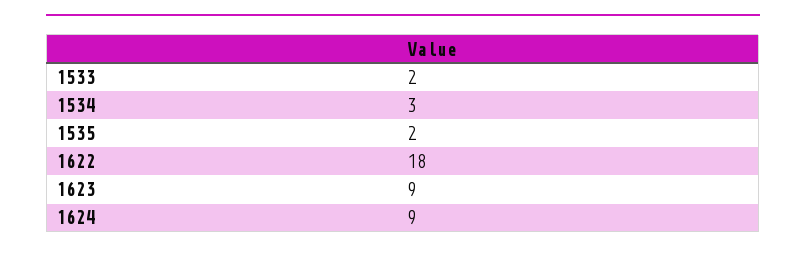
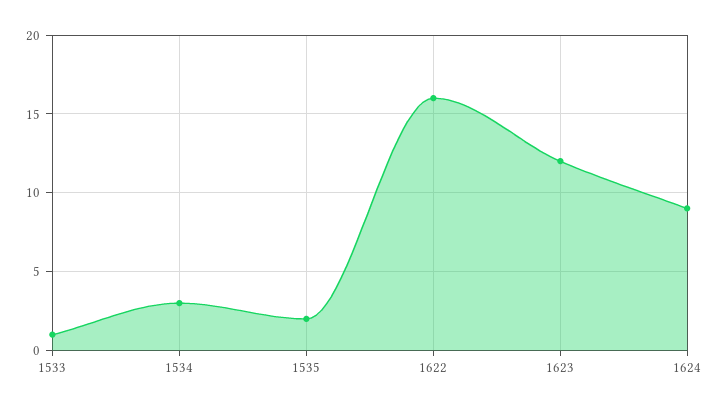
  {
-   "1533": 2,
+   "1533": 1,
    "1534": 3,
    "1535": 2,
-   "1622": 18,
+   "1622": 16,
-   "1623": 9,
+   "1623": 12,
    "1624": 9
  }

